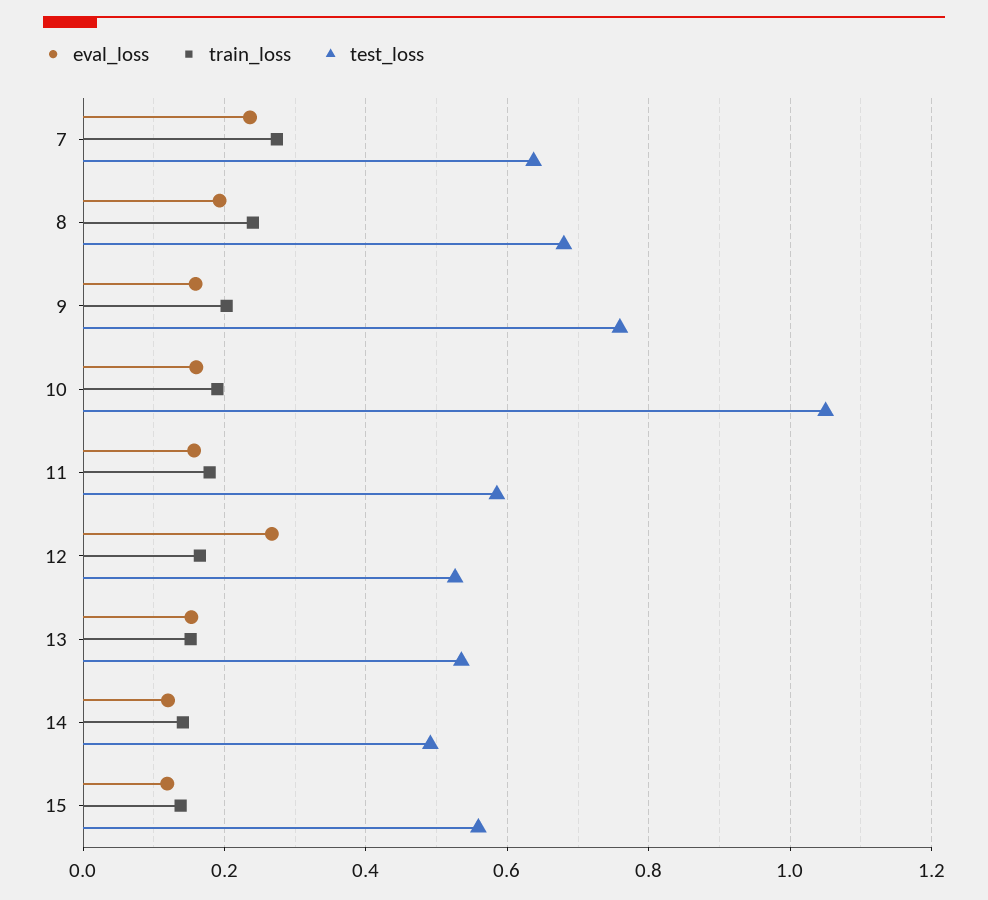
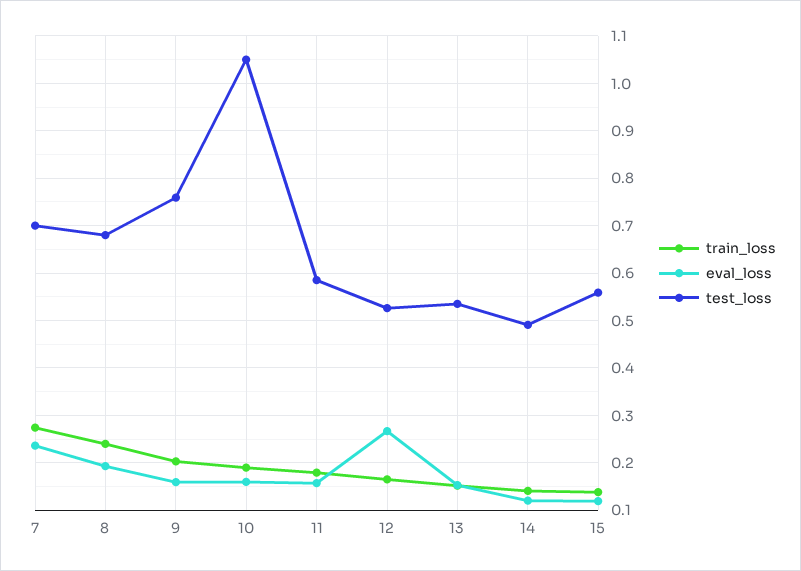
  {
    "eval_loss": {
      "7": 0.24,
      "8": 0.2,
      "9": 0.16,
      "10": 0.16,
      "11": 0.16,
      "12": 0.26,
      "13": 0.16,
      "14": 0.12,
      "15": 0.12
    },
    "train_loss": {
      "7": 0.28,
      "8": 0.24,
      "9": 0.2,
      "10": 0.2,
      "11": 0.18,
      "12": 0.16,
      "13": 0.16,
      "14": 0.14,
      "15": 0.14
    },
    "test_loss": {
-     "7": 0.64,
+     "7": 0.7,
      "8": 0.68,
      "9": 0.76,
      "10": 1.06,
      "11": 0.58,
      "12": 0.52,
      "13": 0.54,
      "14": 0.5,
      "15": 0.56
    }
  }

